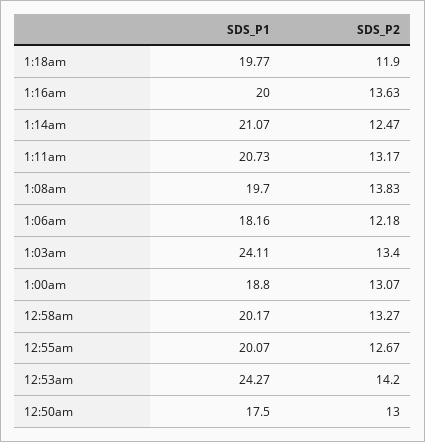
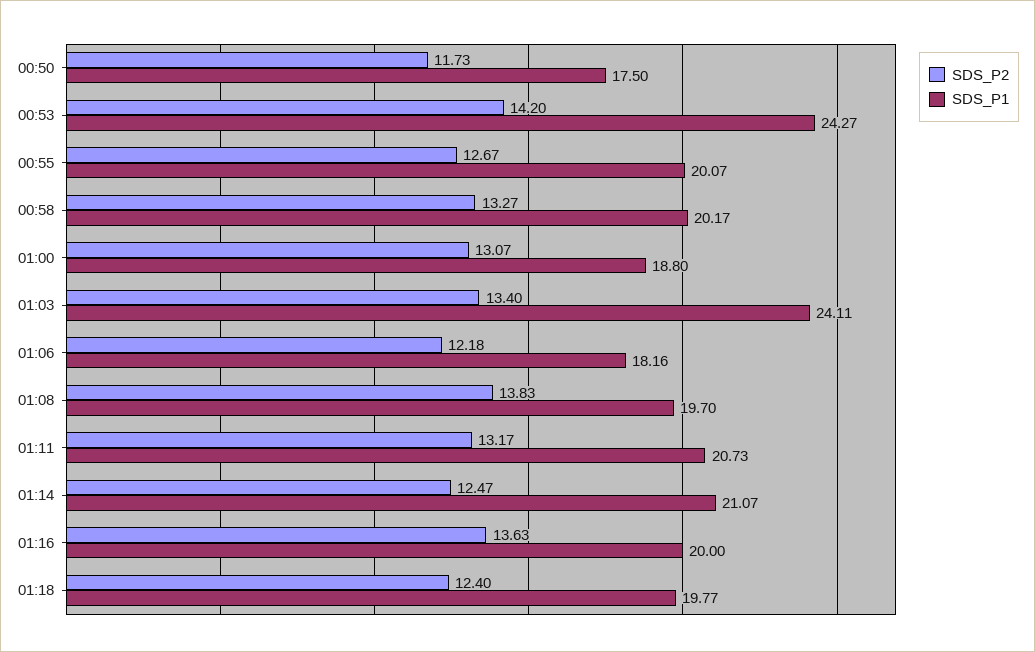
  {
    "SDS_P1": {
      "1:18am": 19.77,
      "1:16am": 20,
      "1:14am": 21.07,
      "1:11am": 20.73,
      "1:08am": 19.7,
      "1:06am": 18.16,
      "1:03am": 24.11,
      "1:00am": 18.8,
      "12:58am": 20.17,
      "12:55am": 20.07,
      "12:53am": 24.27,
      "12:50am": 17.5
    },
    "SDS_P2": {
-     "1:18am": 11.9,
+     "1:18am": 12.4,
      "1:16am": 13.63,
      "1:14am": 12.47,
      "1:11am": 13.17,
      "1:08am": 13.83,
      "1:06am": 12.18,
      "1:03am": 13.4,
      "1:00am": 13.07,
      "12:58am": 13.27,
      "12:55am": 12.67,
      "12:53am": 14.2,
-     "12:50am": 13
+     "12:50am": 11.73
    }
  }

